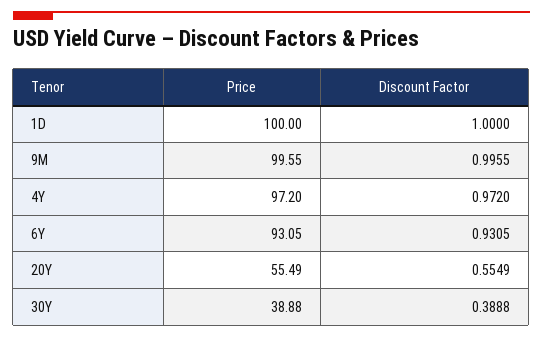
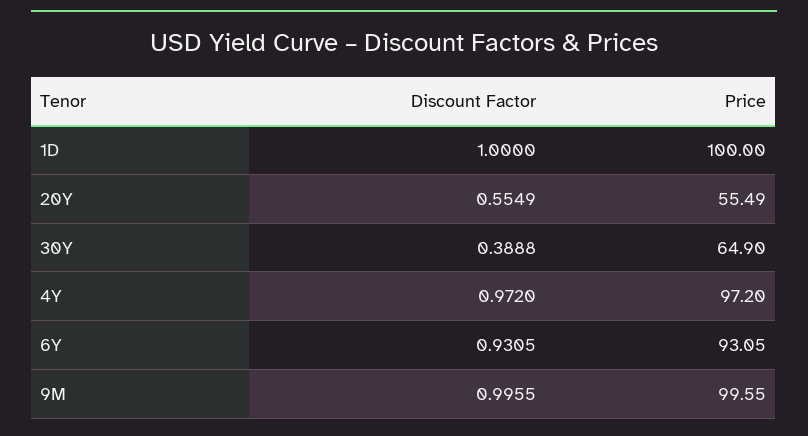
  {
    "Price": {
      "1D": 100,
      "9M": 99.55,
      "4Y": 97.2,
      "6Y": 93.05,
      "20Y": 55.49,
-     "30Y": 38.88
+     "30Y": 64.9
    },
    "Discount Factor": {
      "1D": 1,
      "9M": 0.9955,
      "4Y": 0.972,
      "6Y": 0.9305,
      "20Y": 0.5549,
      "30Y": 0.3888
    }
  }

